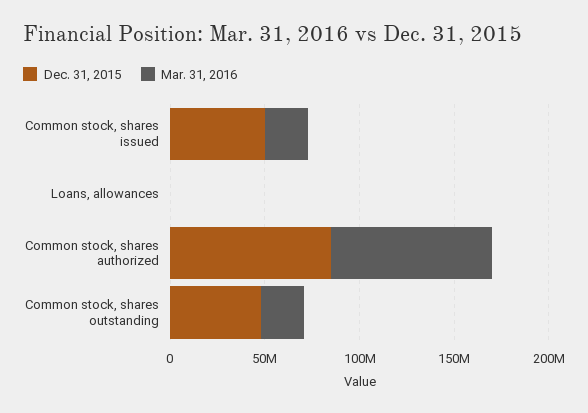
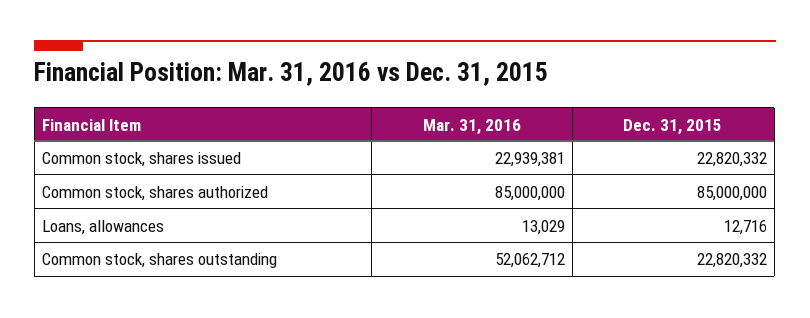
  {
    "Dec. 31, 2015": {
-     "Common stock, shares issued": 50000000,
+     "Common stock, shares issued": 22820332,
      "Loans, allowances": 12716,
      "Common stock, shares authorized": 85000000,
-     "Common stock, shares outstanding": 50000000
+     "Common stock, shares outstanding": 22820332
    },
    "Mar. 31, 2016": {
      "Common stock, shares issued": 22939381,
      "Loans, allowances": 13029,
      "Common stock, shares authorized": 85000000,
-     "Common stock, shares outstanding": 20000000
+     "Common stock, shares outstanding": 52062712
    }
  }

